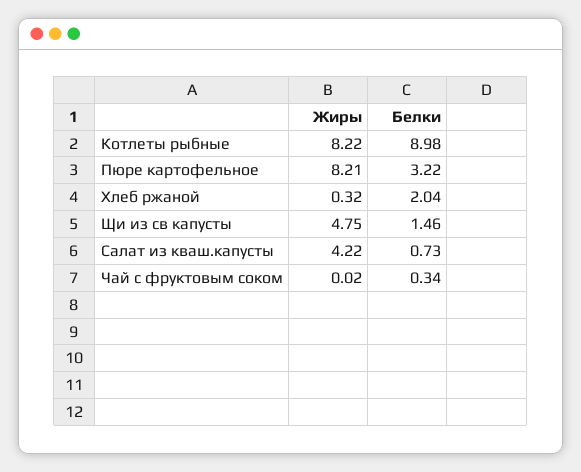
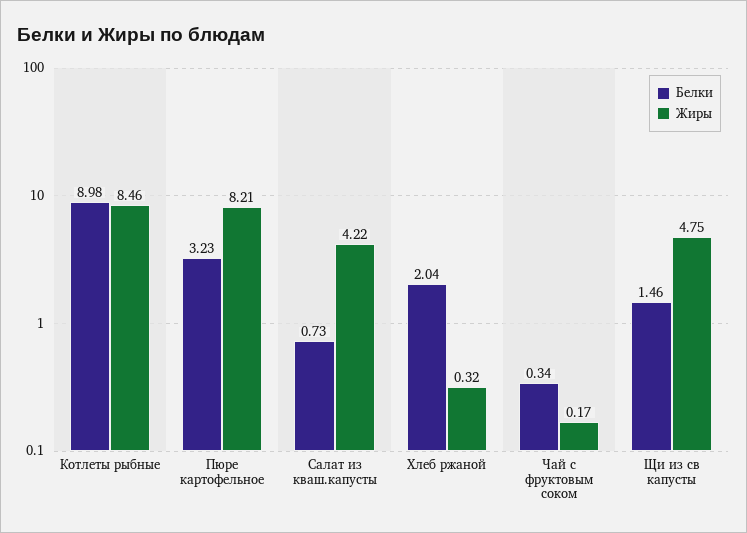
  {
    "Жиры": {
-     "Котлеты рыбные": 8.22,
+     "Котлеты рыбные": 8.46,
      "Пюре картофельное": 8.21,
      "Хлеб ржаной": 0.32,
      "Щи из св капусты": 4.75,
      "Салат из кваш.капусты": 4.22,
-     "Чай с фруктовым соком": 0.02
+     "Чай с фруктовым соком": 0.17
    },
    "Белки": {
      "Котлеты рыбные": 8.98,
-     "Пюре картофельное": 3.22,
+     "Пюре картофельное": 3.23,
      "Хлеб ржаной": 2.04,
      "Щи из св капусты": 1.46,
      "Салат из кваш.капусты": 0.73,
      "Чай с фруктовым соком": 0.34
    }
  }

